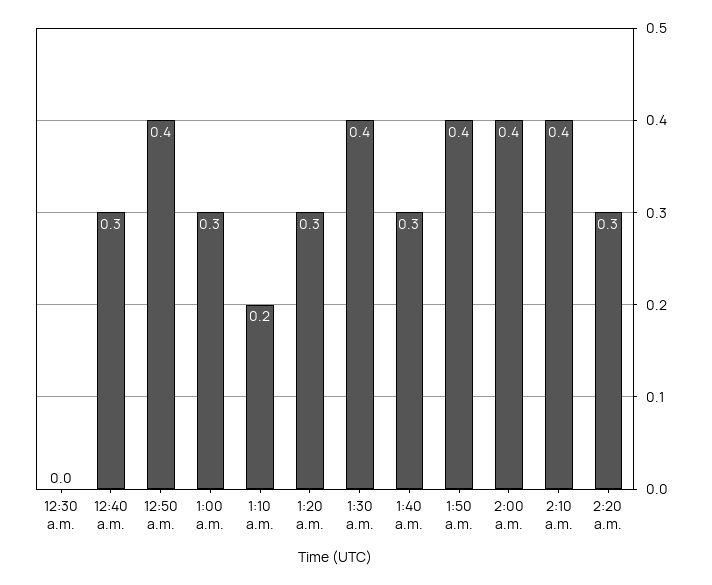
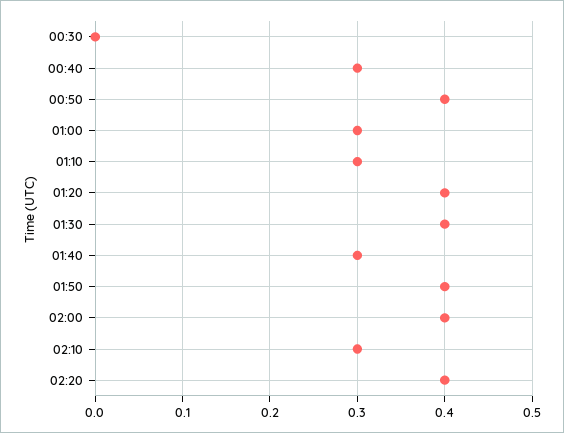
  {
    "12:30 a.m.": 0,
    "12:40 a.m.": 0.3,
    "12:50 a.m.": 0.4,
    "1:00 a.m.": 0.3,
-   "1:10 a.m.": 0.2,
+   "1:10 a.m.": 0.3,
-   "1:20 a.m.": 0.3,
+   "1:20 a.m.": 0.4,
    "1:30 a.m.": 0.4,
    "1:40 a.m.": 0.3,
    "1:50 a.m.": 0.4,
    "2:00 a.m.": 0.4,
-   "2:10 a.m.": 0.4,
+   "2:10 a.m.": 0.3,
-   "2:20 a.m.": 0.3
+   "2:20 a.m.": 0.4
  }

